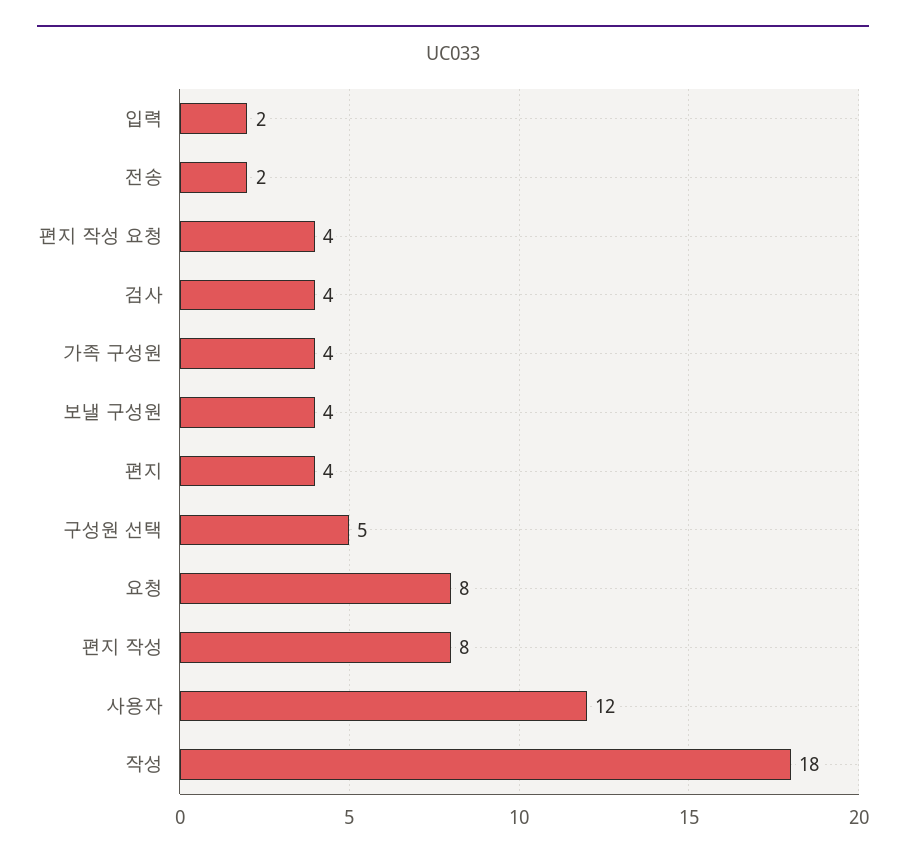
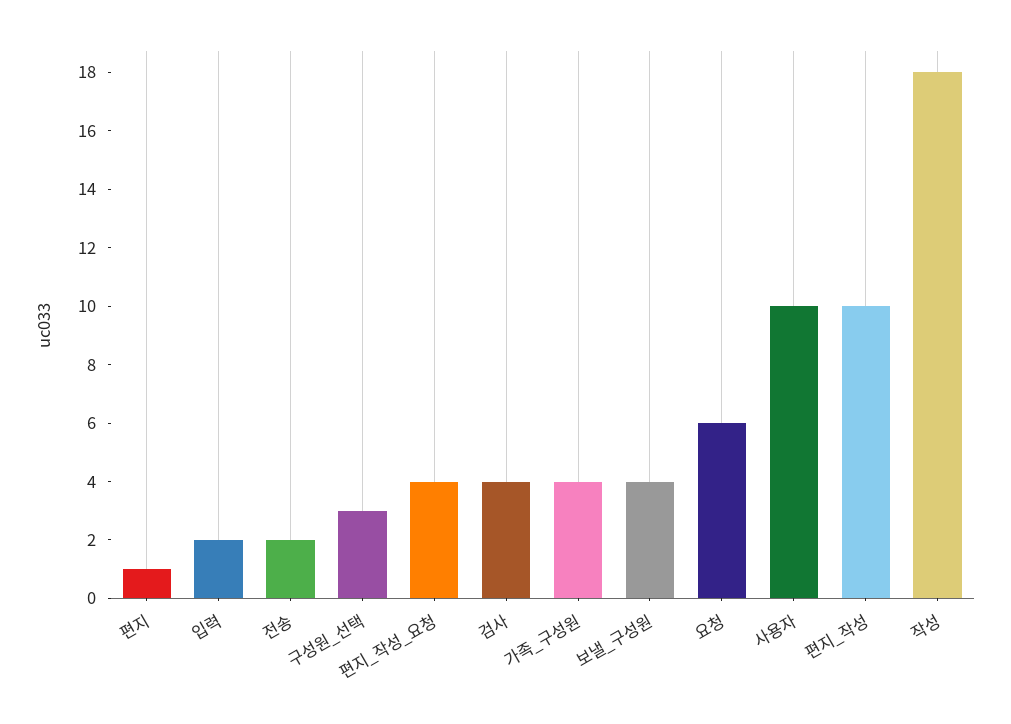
  {
    "입력": 2,
    "전송": 2,
    "편지 작성 요청": 4,
    "검사": 4,
    "가족 구성원": 4,
    "보낼 구성원": 4,
-   "편지": 4,
+   "편지": 1,
-   "구성원 선택": 5,
+   "구성원 선택": 3,
-   "요청": 8,
+   "요청": 6,
-   "편지 작성": 8,
+   "편지 작성": 10,
-   "사용자": 12,
+   "사용자": 10,
    "작성": 18
  }

